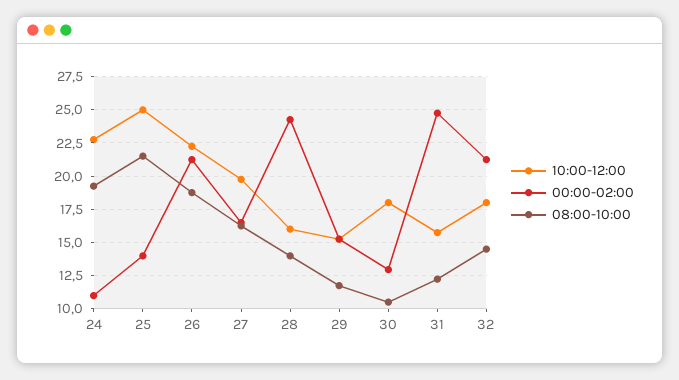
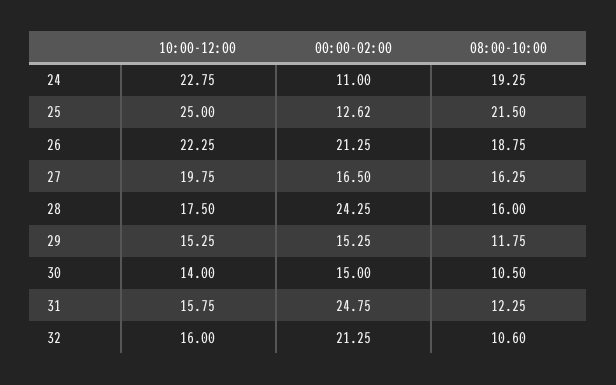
  {
    "10:00-12:00": {
      "24": 22.75,
      "25": 25,
      "26": 22.25,
      "27": 19.75,
-     "28": 16,
+     "28": 17.5,
      "29": 15.25,
-     "30": 18,
+     "30": 14,
      "31": 15.75,
-     "32": 18
+     "32": 16
    },
    "00:00-02:00": {
      "24": 11,
-     "25": 14,
+     "25": 12.62,
      "26": 21.25,
      "27": 16.5,
      "28": 24.25,
      "29": 15.25,
-     "30": 13,
+     "30": 15,
      "31": 24.75,
      "32": 21.25
    },
    "08:00-10:00": {
      "24": 19.25,
      "25": 21.5,
      "26": 18.75,
      "27": 16.25,
-     "28": 14,
+     "28": 16,
      "29": 11.75,
      "30": 10.5,
      "31": 12.25,
-     "32": 14.5
+     "32": 10.6
    }
  }

